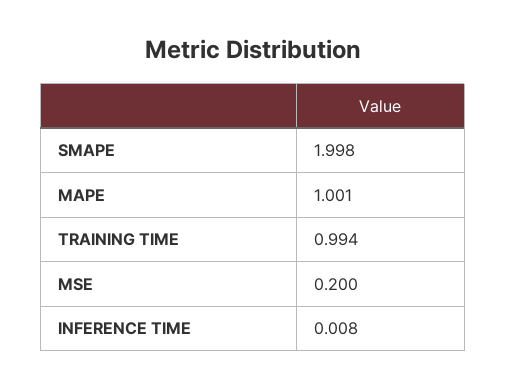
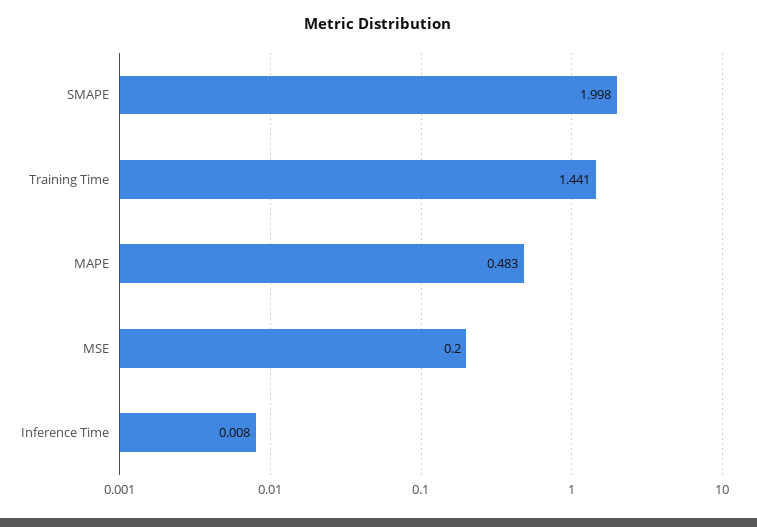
  {
    "SMAPE": 1.998,
-   "MAPE": 1.001,
+   "MAPE": 0.483,
-   "TRAINING TIME": 0.994,
+   "TRAINING TIME": 1.441,
    "MSE": 0.2,
    "INFERENCE TIME": 0.008
  }

